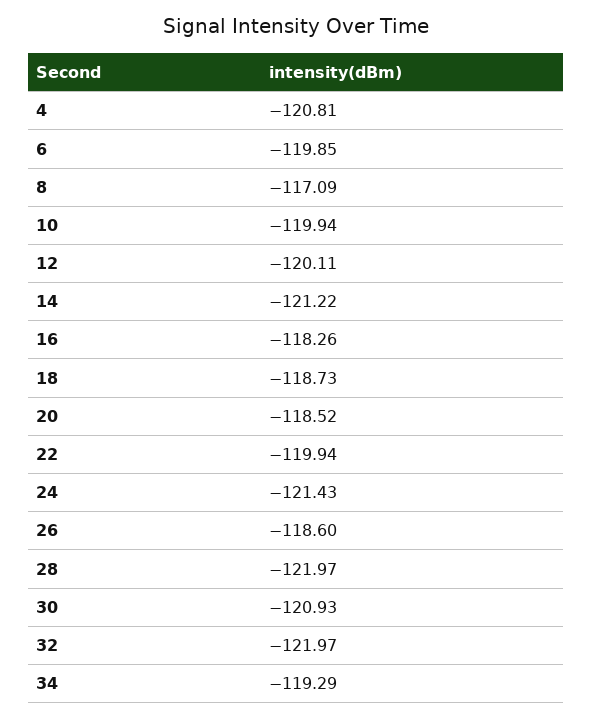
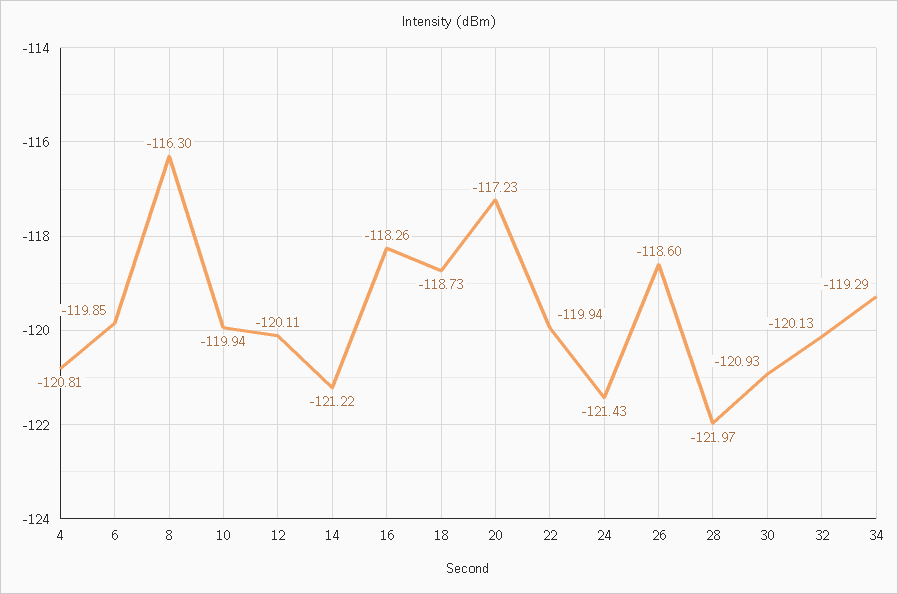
  {
    "4": -120.81,
    "6": -119.85,
-   "8": -117.09,
+   "8": -116.3,
    "10": -119.94,
    "12": -120.11,
    "14": -121.22,
    "16": -118.26,
    "18": -118.73,
-   "20": -118.52,
+   "20": -117.23,
    "22": -119.94,
    "24": -121.43,
    "26": -118.6,
    "28": -121.97,
    "30": -120.93,
-   "32": -121.97,
+   "32": -120.13,
    "34": -119.29
  }

